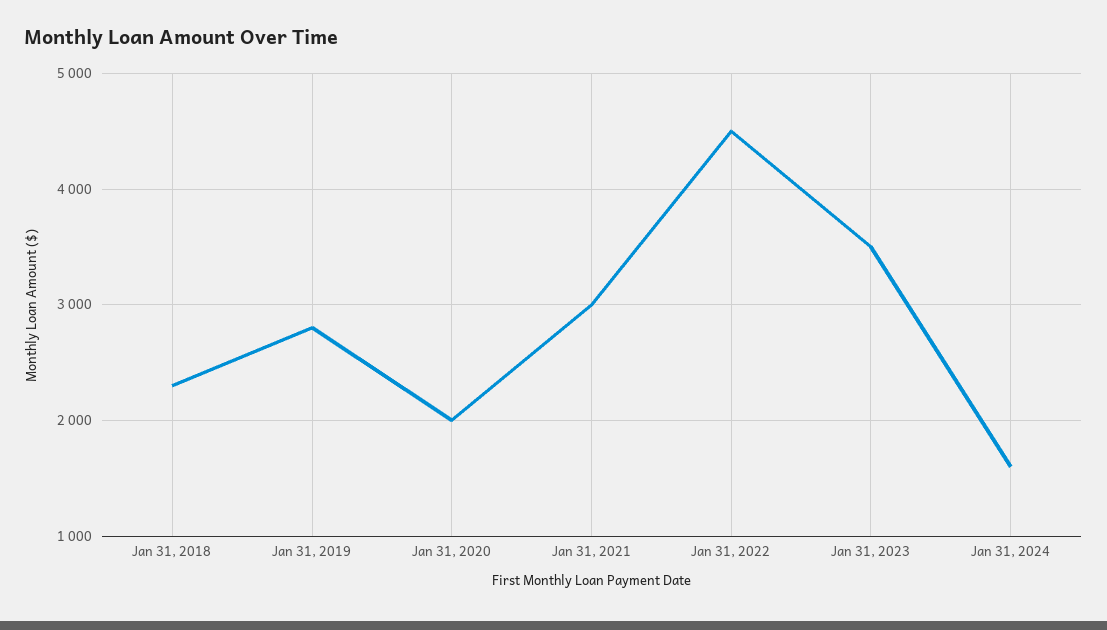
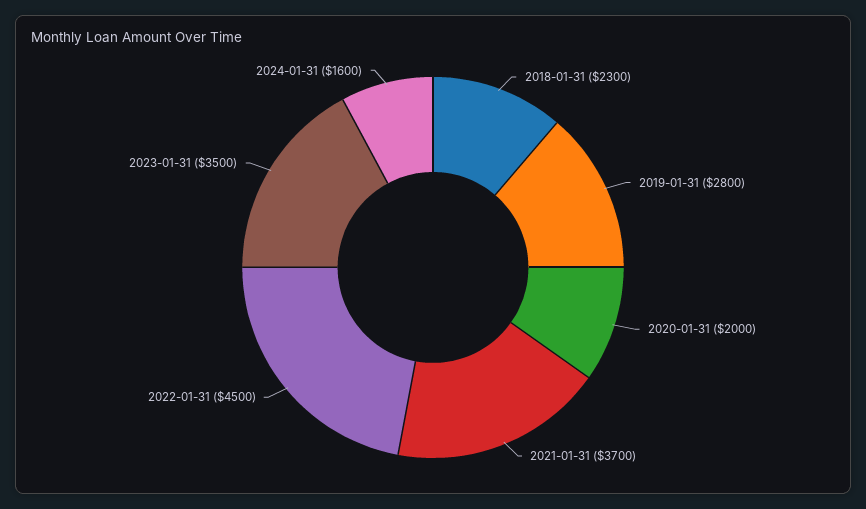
  {
    "Jan 31, 2018": 2300,
    "Jan 31, 2019": 2800,
    "Jan 31, 2020": 2000,
-   "Jan 31, 2021": 3000,
+   "Jan 31, 2021": 3700,
    "Jan 31, 2022": 4500,
    "Jan 31, 2023": 3500,
    "Jan 31, 2024": 1600
  }

